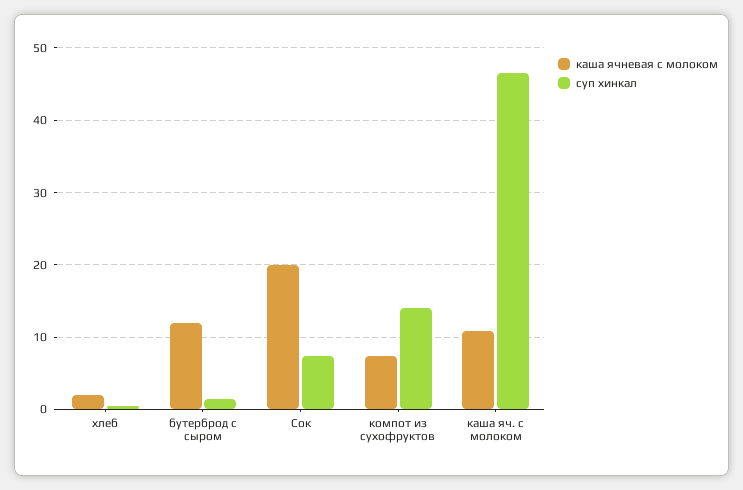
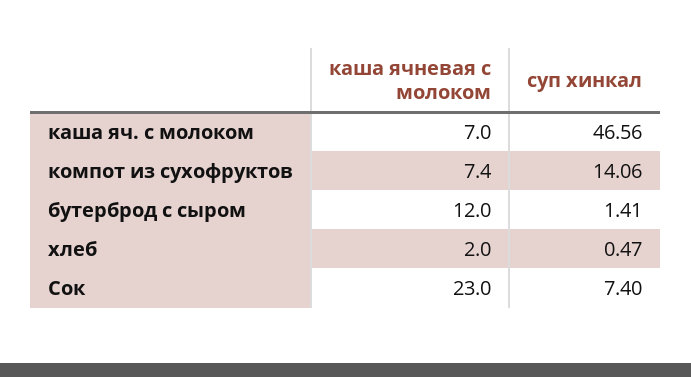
  {
    "каша ячневая с молоком": {
      "хлеб": 2,
      "бутерброд с сыром": 12,
-     "Сок": 20,
+     "Сок": 23,
      "компот из сухофруктов": 7.4,
-     "каша яч. с молоком": 11
+     "каша яч. с молоком": 7
    },
    "суп хинкал": {
      "хлеб": 0.47,
      "бутерброд с сыром": 1.41,
      "Сок": 7.4,
      "компот из сухофруктов": 14.06,
      "каша яч. с молоком": 46.56
    }
  }

